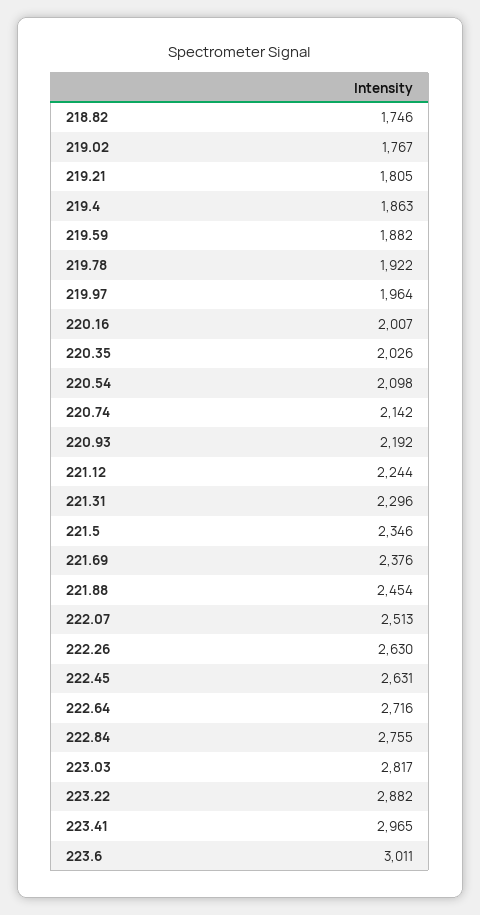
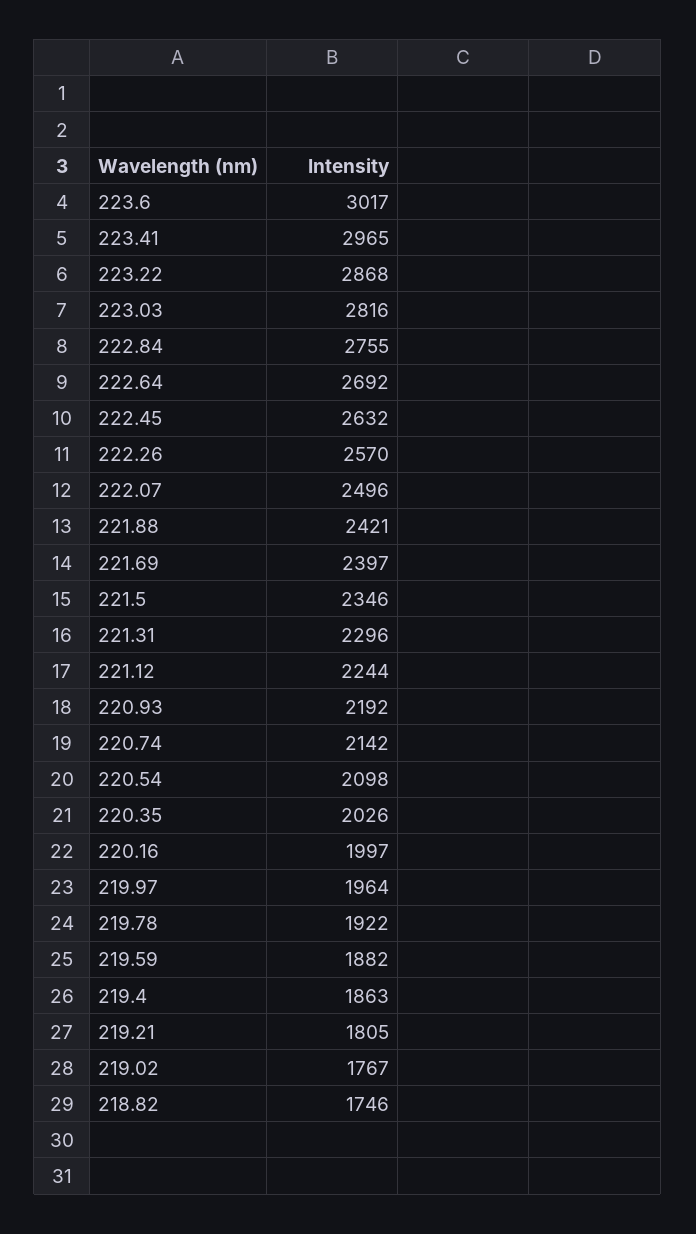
  {
    "218.82": 1746,
    "219.02": 1767,
    "219.21": 1805,
    "219.4": 1863,
    "219.59": 1882,
    "219.78": 1922,
    "219.97": 1964,
-   "220.16": 2007,
+   "220.16": 1997,
    "220.35": 2026,
    "220.54": 2098,
    "220.74": 2142,
    "220.93": 2192,
    "221.12": 2244,
    "221.31": 2296,
    "221.5": 2346,
-   "221.69": 2376,
+   "221.69": 2397,
-   "221.88": 2454,
+   "221.88": 2421,
-   "222.07": 2513,
+   "222.07": 2496,
-   "222.26": 2630,
+   "222.26": 2570,
-   "222.45": 2631,
+   "222.45": 2632,
-   "222.64": 2716,
+   "222.64": 2692,
    "222.84": 2755,
-   "223.03": 2817,
+   "223.03": 2816,
-   "223.22": 2882,
+   "223.22": 2868,
    "223.41": 2965,
-   "223.6": 3011
+   "223.6": 3017
  }

